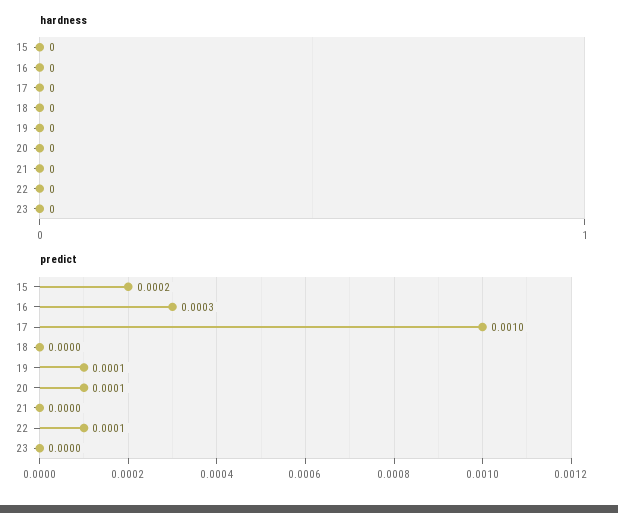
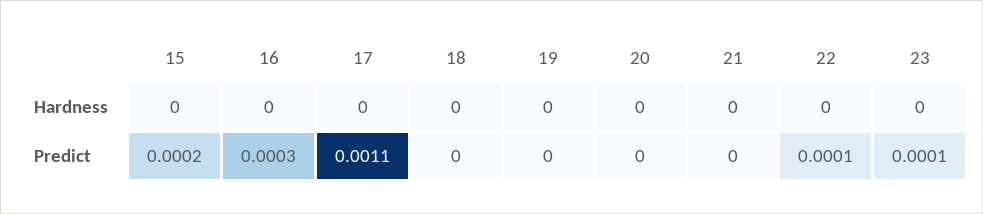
  {
    "hardness": {
      "15": 0,
      "16": 0,
      "17": 0,
      "18": 0,
      "19": 0,
      "20": 0,
      "21": 0,
      "22": 0,
      "23": 0
    },
    "predict": {
      "15": 0.0002,
      "16": 0.0003,
-     "17": 0.001,
+     "17": 0.0011,
      "18": 0,
-     "19": 0.0001,
+     "19": 0,
-     "20": 0.0001,
+     "20": 0,
      "21": 0,
      "22": 0.0001,
-     "23": 0
+     "23": 0.0001
    }
  }

